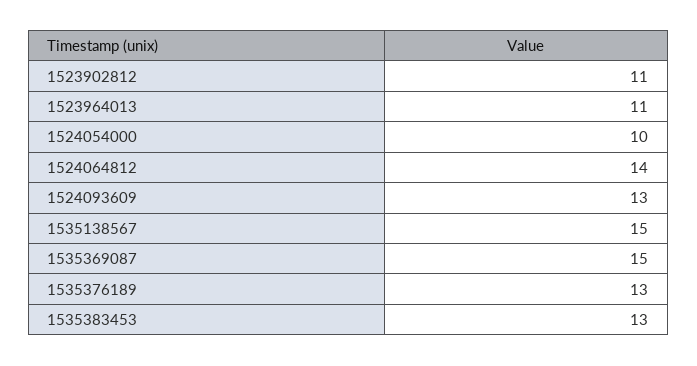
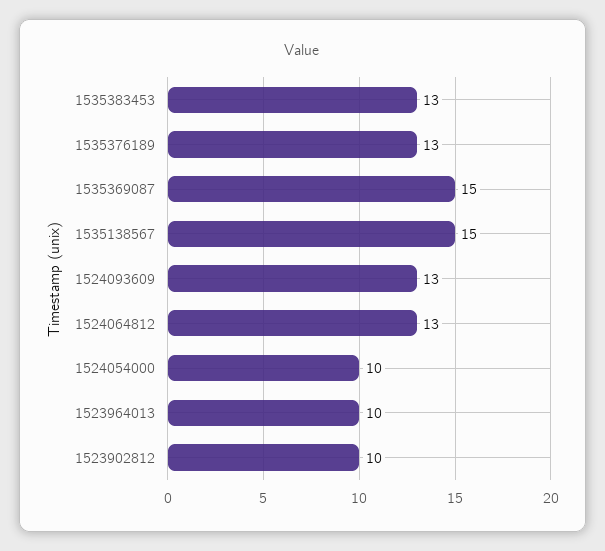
  {
-   "1523902812": 11,
+   "1523902812": 10,
-   "1523964013": 11,
+   "1523964013": 10,
    "1524054000": 10,
-   "1524064812": 14,
+   "1524064812": 13,
    "1524093609": 13,
    "1535138567": 15,
    "1535369087": 15,
    "1535376189": 13,
    "1535383453": 13
  }

